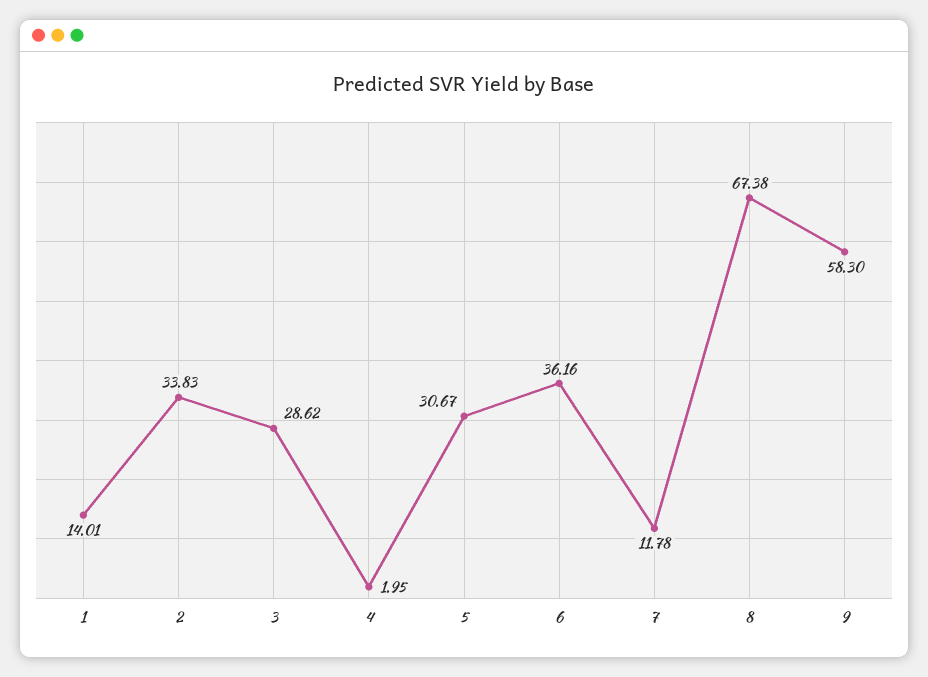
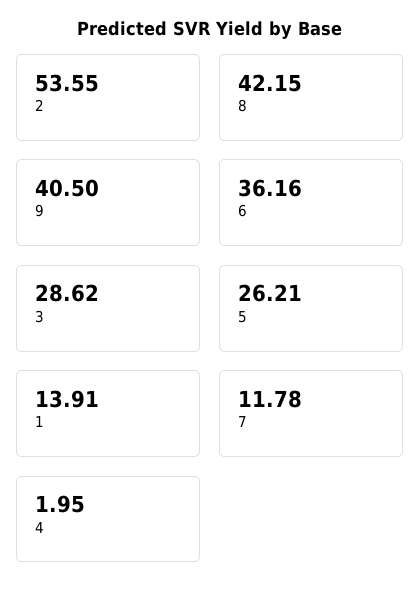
  {
-   "1": 14.01,
+   "1": 13.91,
-   "2": 33.83,
+   "2": 53.55,
    "3": 28.62,
    "4": 1.95,
-   "5": 30.67,
+   "5": 26.21,
    "6": 36.16,
    "7": 11.78,
-   "8": 67.38,
+   "8": 42.15,
-   "9": 58.3
+   "9": 40.5
  }

